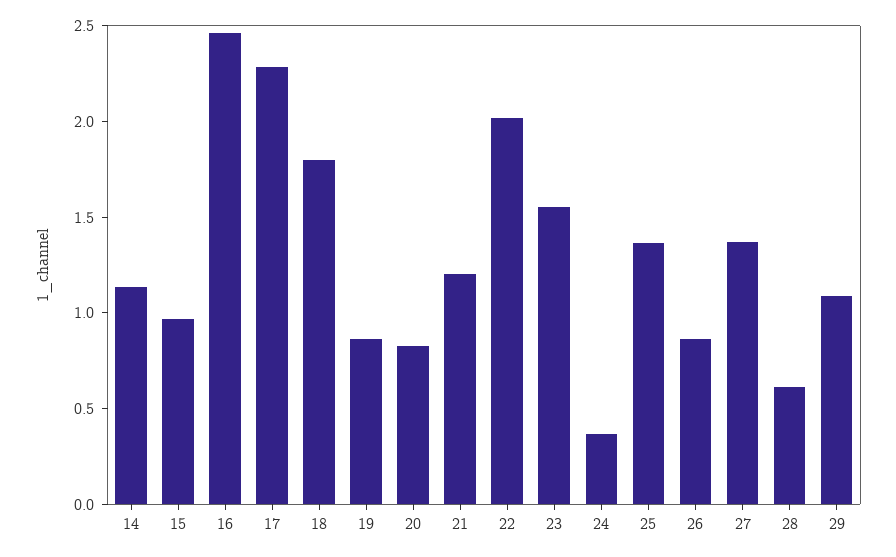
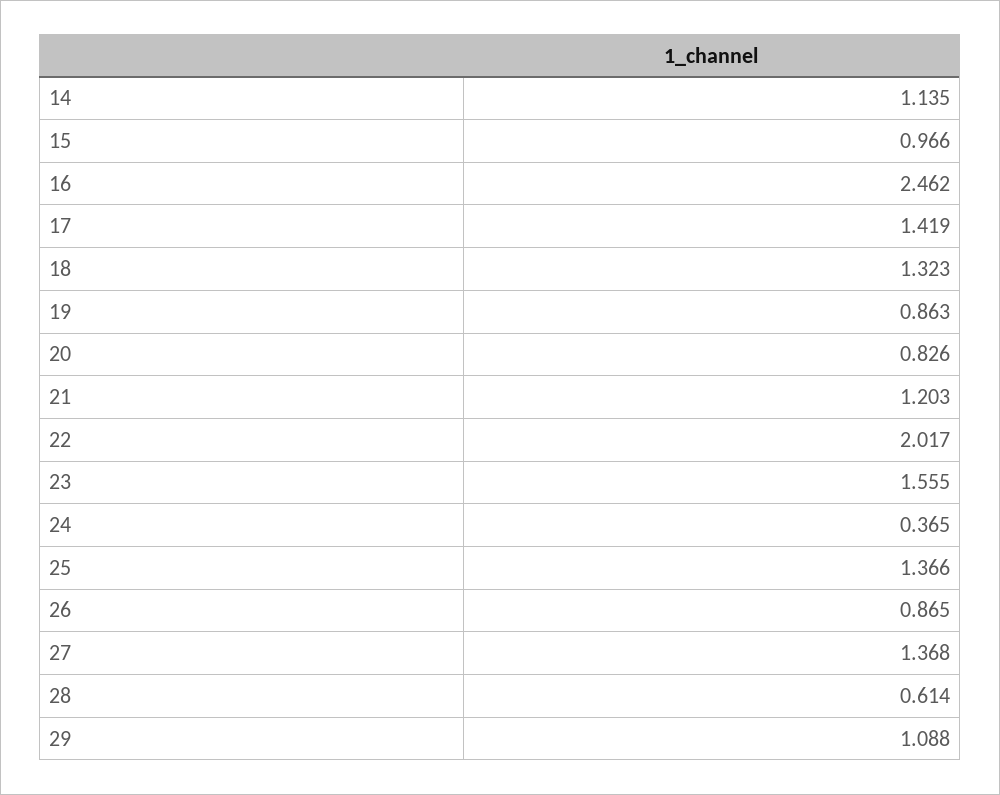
  {
    "14": 1.135,
    "15": 0.966,
    "16": 2.462,
-   "17": 2.3,
+   "17": 1.419,
-   "18": 1.8,
+   "18": 1.323,
    "19": 0.863,
    "20": 0.826,
    "21": 1.203,
    "22": 2.017,
    "23": 1.555,
    "24": 0.365,
    "25": 1.366,
    "26": 0.865,
    "27": 1.368,
    "28": 0.614,
    "29": 1.088
  }

